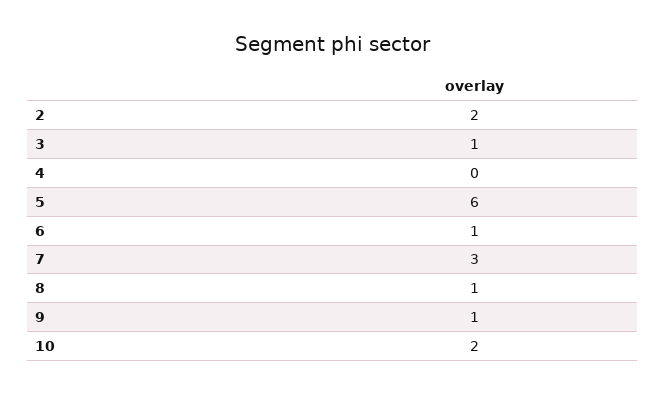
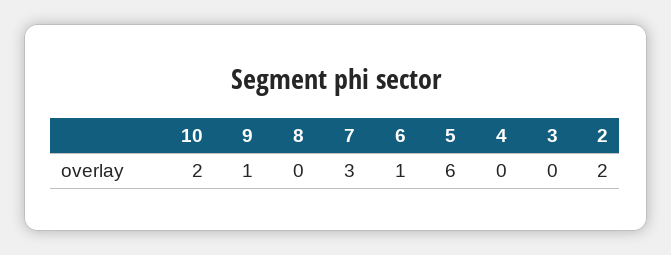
  {
    "2": 2,
-   "3": 1,
+   "3": 0,
    "4": 0,
    "5": 6,
    "6": 1,
    "7": 3,
-   "8": 1,
+   "8": 0,
    "9": 1,
    "10": 2
  }

